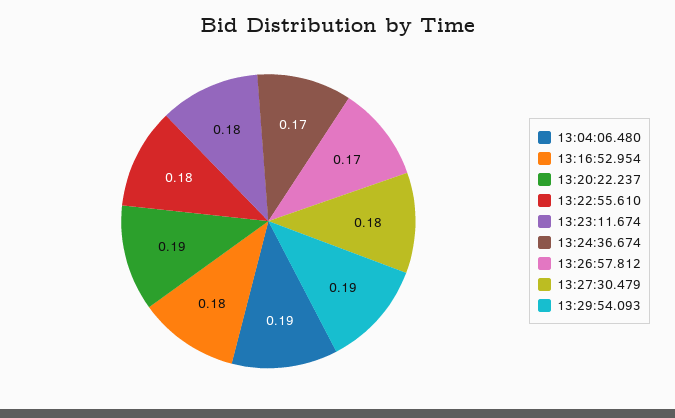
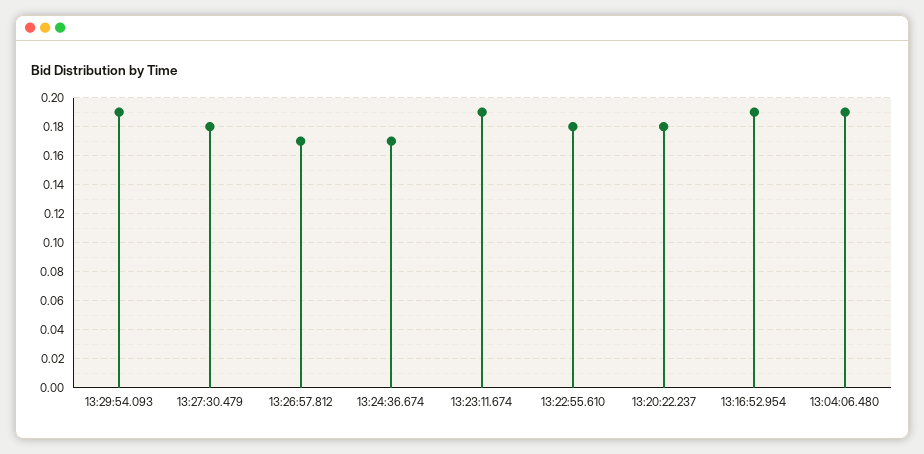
  {
    "13:04:06.480": 0.19,
-   "13:16:52.954": 0.18,
+   "13:16:52.954": 0.19,
-   "13:20:22.237": 0.19,
+   "13:20:22.237": 0.18,
    "13:22:55.610": 0.18,
-   "13:23:11.674": 0.18,
+   "13:23:11.674": 0.19,
    "13:24:36.674": 0.17,
    "13:26:57.812": 0.17,
    "13:27:30.479": 0.18,
    "13:29:54.093": 0.19
  }

